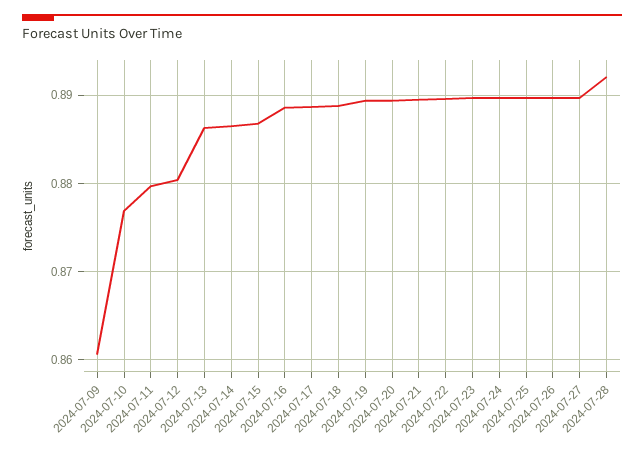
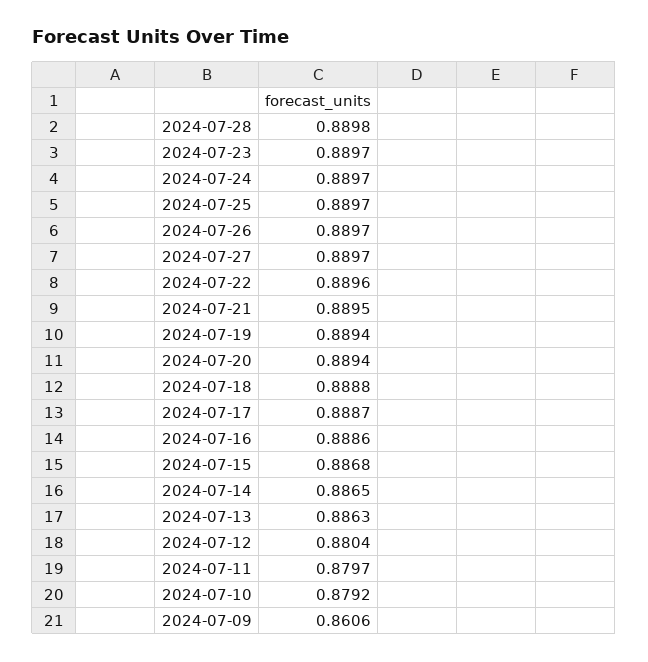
  {
    "2024-07-09": 0.8606,
-   "2024-07-10": 0.877,
+   "2024-07-10": 0.8792,
    "2024-07-11": 0.8797,
    "2024-07-12": 0.8804,
    "2024-07-13": 0.8863,
    "2024-07-14": 0.8865,
    "2024-07-15": 0.8868,
    "2024-07-16": 0.8886,
    "2024-07-17": 0.8887,
    "2024-07-18": 0.8888,
    "2024-07-19": 0.8894,
    "2024-07-20": 0.8894,
    "2024-07-21": 0.8895,
    "2024-07-22": 0.8896,
    "2024-07-23": 0.8897,
    "2024-07-24": 0.8897,
    "2024-07-25": 0.8897,
    "2024-07-26": 0.8897,
    "2024-07-27": 0.8897,
-   "2024-07-28": 0.892
+   "2024-07-28": 0.8898
  }

